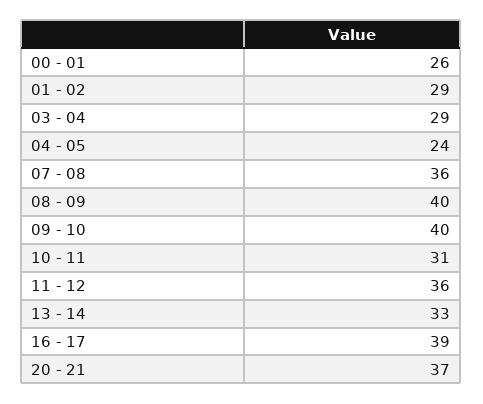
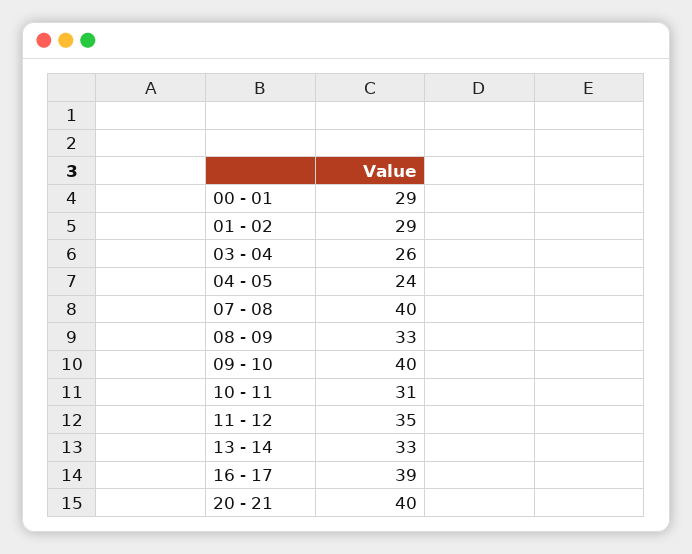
  {
-   "00 - 01": 26,
+   "00 - 01": 29,
    "01 - 02": 29,
-   "03 - 04": 29,
+   "03 - 04": 26,
    "04 - 05": 24,
-   "07 - 08": 36,
+   "07 - 08": 40,
-   "08 - 09": 40,
+   "08 - 09": 33,
    "09 - 10": 40,
    "10 - 11": 31,
-   "11 - 12": 36,
+   "11 - 12": 35,
    "13 - 14": 33,
    "16 - 17": 39,
-   "20 - 21": 37
+   "20 - 21": 40
  }

